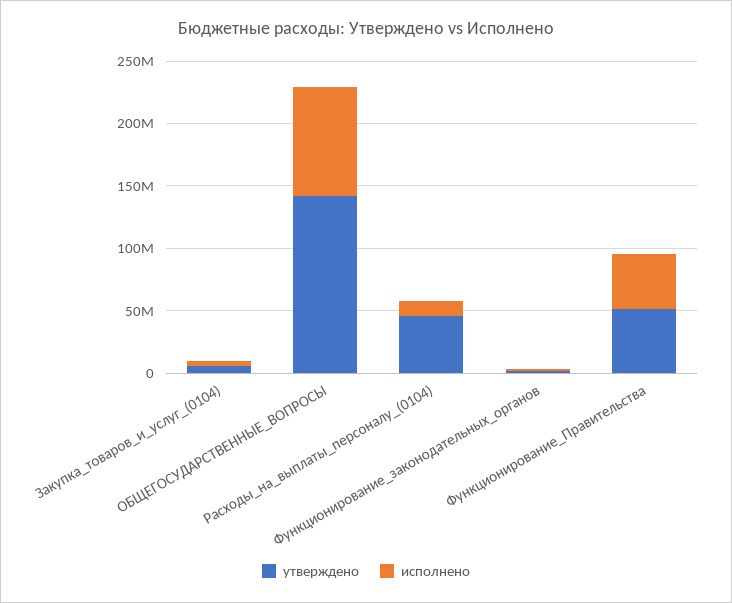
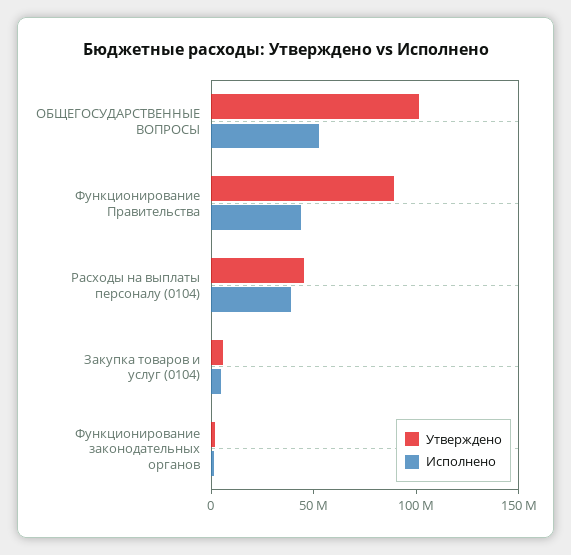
  {
    "утверждено": {
      "Закупка_товаров_и_услуг_(0104)": 10000000,
-     "ОБЩЕГОСУДАРСТВЕННЫЕ_ВОПРОСЫ": 140000000,
+     "ОБЩЕГОСУДАРСТВЕННЫЕ_ВОПРОСЫ": 100000000,
      "Расходы_на_выплаты_персоналу_(0104)": 50000000,
      "Функционирование_законодательных_органов": 0,
-     "Функционирование_Правительства": 50000000
+     "Функционирование_Правительства": 90000000
    },
    "исполнено": {
      "Закупка_товаров_и_услуг_(0104)": 0,
-     "ОБЩЕГОСУДАРСТВЕННЫЕ_ВОПРОСЫ": 90000000,
+     "ОБЩЕГОСУДАРСТВЕННЫЕ_ВОПРОСЫ": 50000000,
-     "Расходы_на_выплаты_персоналу_(0104)": 10000000,
+     "Расходы_на_выплаты_персоналу_(0104)": 40000000,
      "Функционирование_законодательных_органов": 0,
      "Функционирование_Правительства": 40000000
    }
  }

